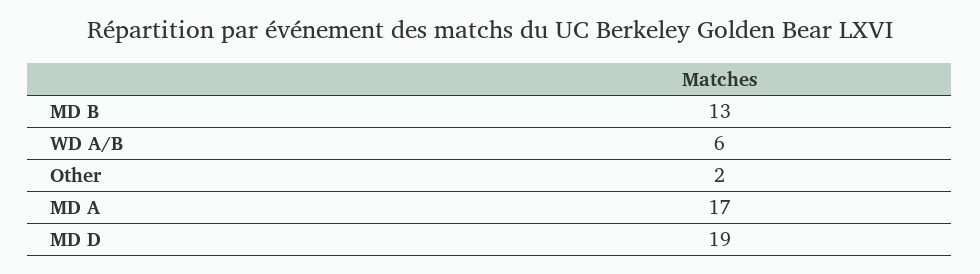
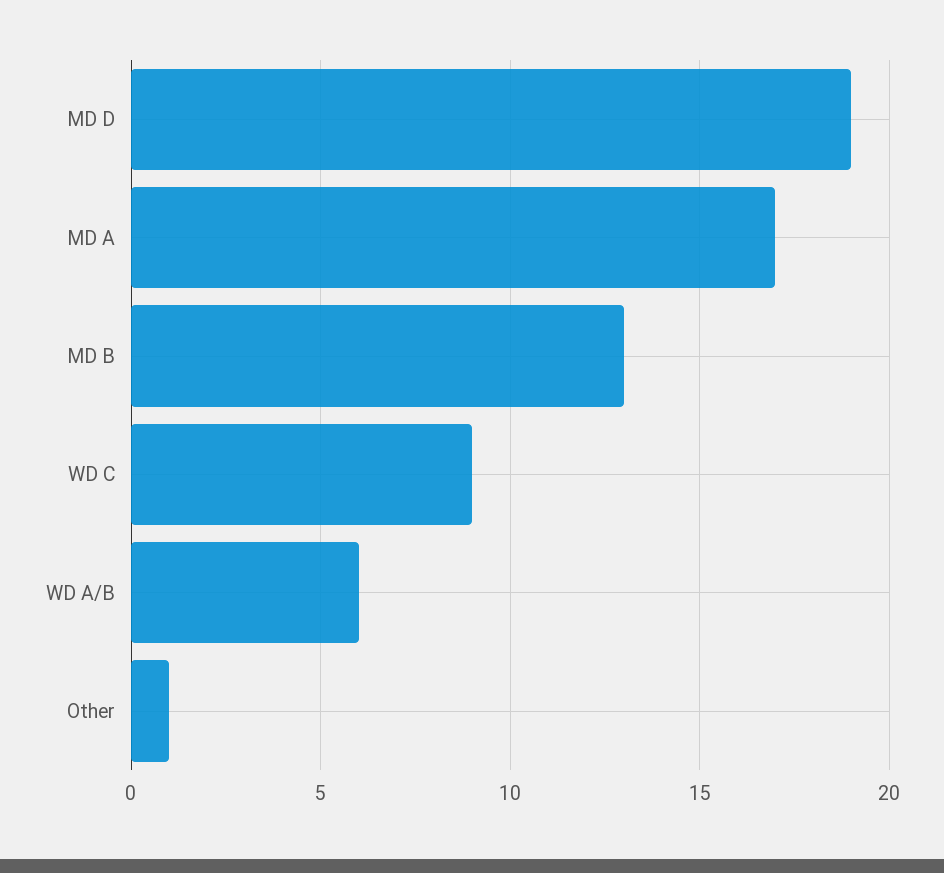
  {
    "MD B": 13,
    "WD A/B": 6,
-   "Other": 2,
+   "Other": 1,
    "MD A": 17,
-   "MD D": 19
+   "MD D": 19,
+   "WD C": 9
  }

